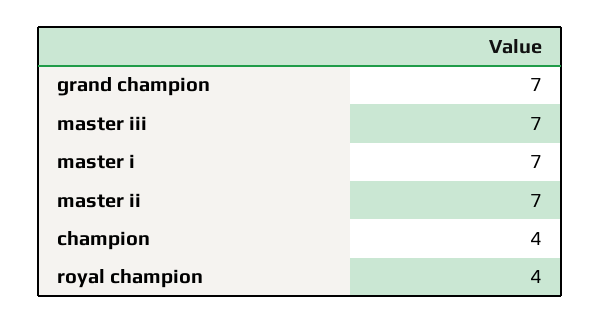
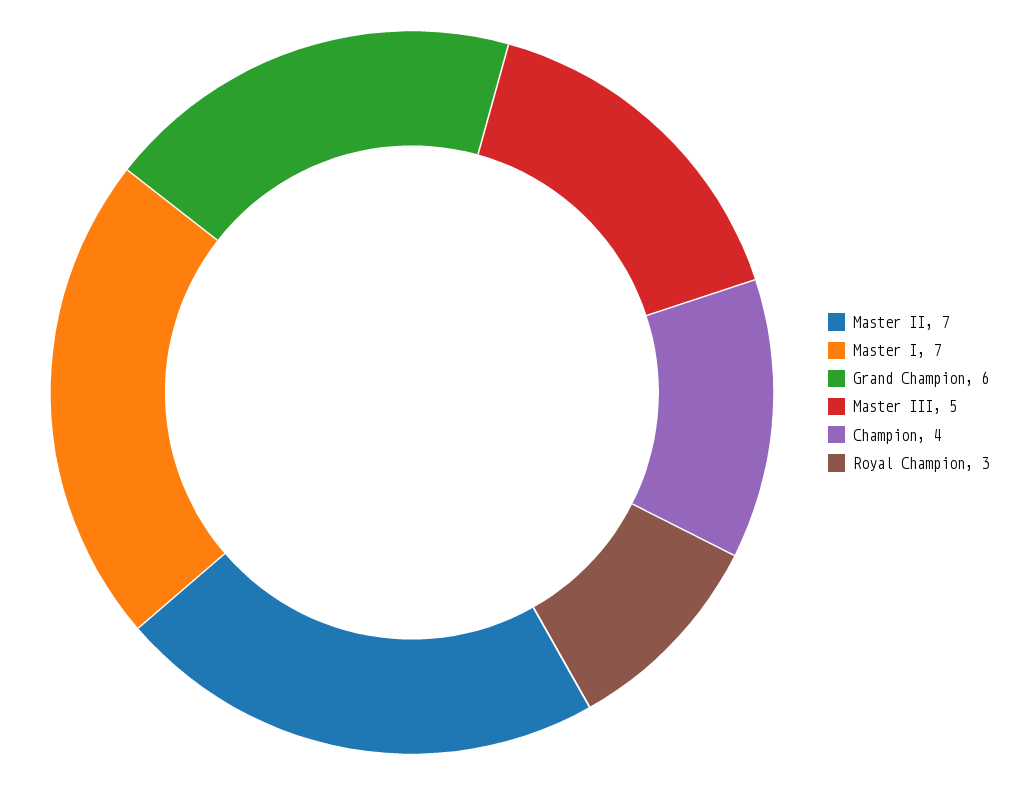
  {
-   "grand champion": 7,
+   "grand champion": 6,
-   "master iii": 7,
+   "master iii": 5,
    "master i": 7,
    "master ii": 7,
    "champion": 4,
-   "royal champion": 4
+   "royal champion": 3
  }

